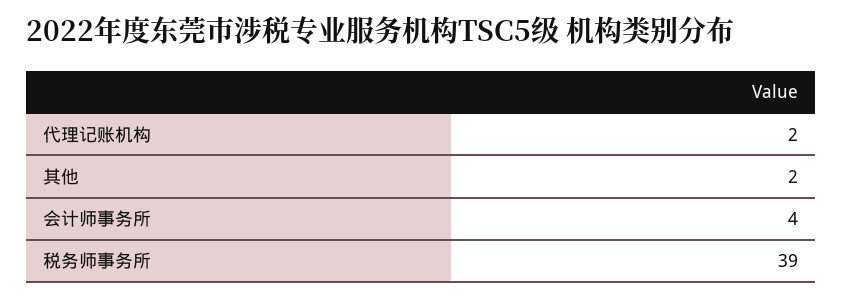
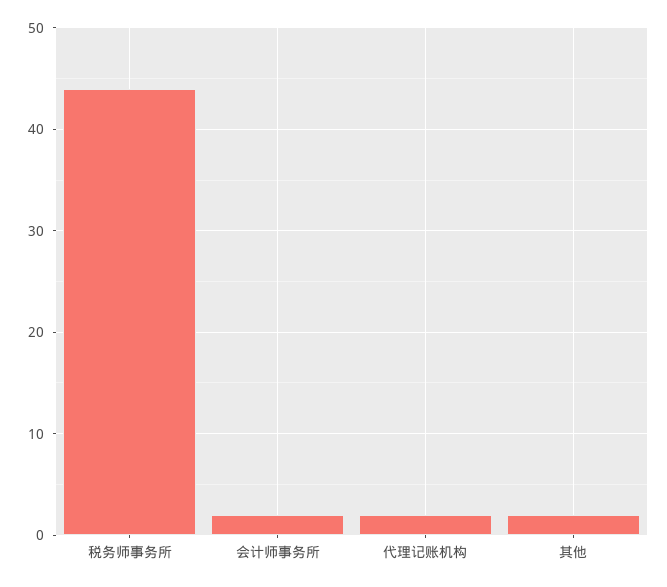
  {
    "代理记账机构": 2,
    "其他": 2,
-   "会计师事务所": 4,
+   "会计师事务所": 2,
-   "税务师事务所": 39
+   "税务师事务所": 44
  }

